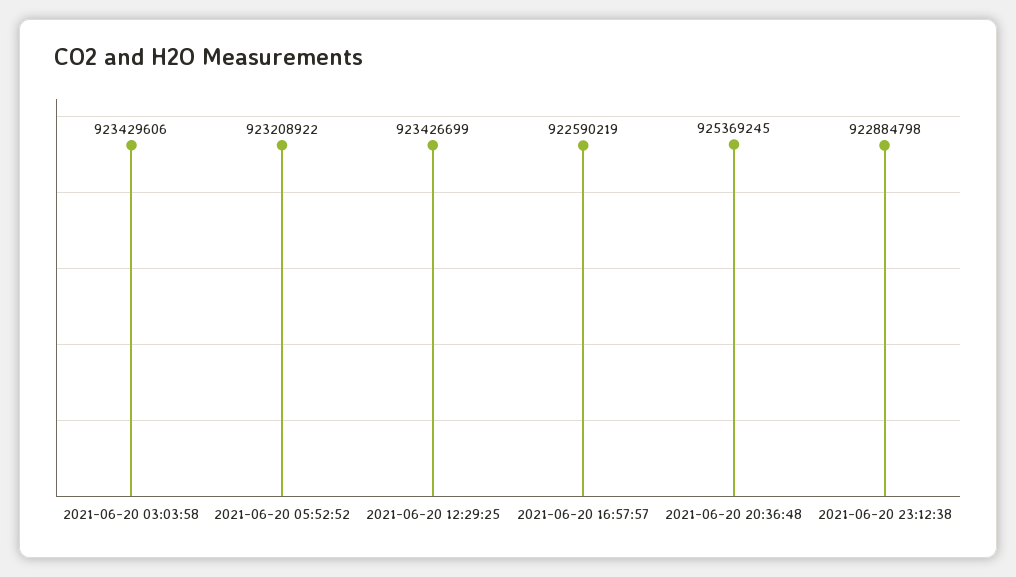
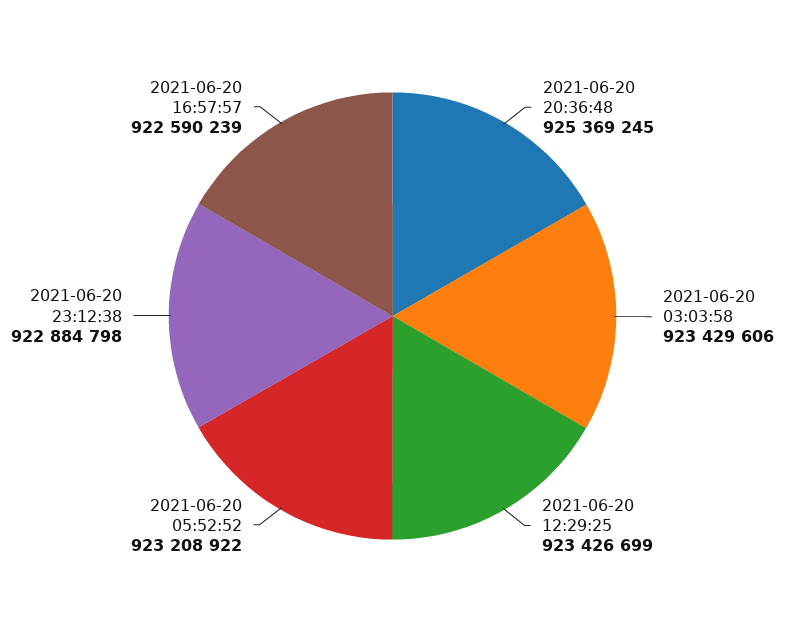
  {
    "2021-06-20 03:03:58": 923429606,
    "2021-06-20 05:52:52": 923208922,
    "2021-06-20 12:29:25": 923426699,
-   "2021-06-20 16:57:57": 922590219,
+   "2021-06-20 16:57:57": 922590239,
    "2021-06-20 20:36:48": 925369245,
    "2021-06-20 23:12:38": 922884798
  }

